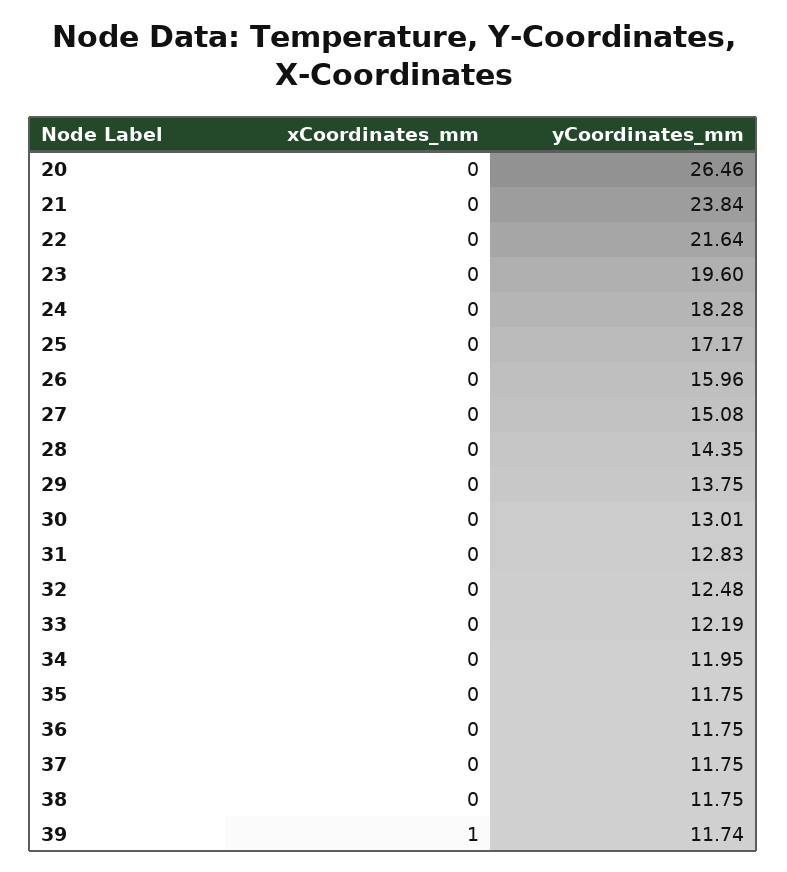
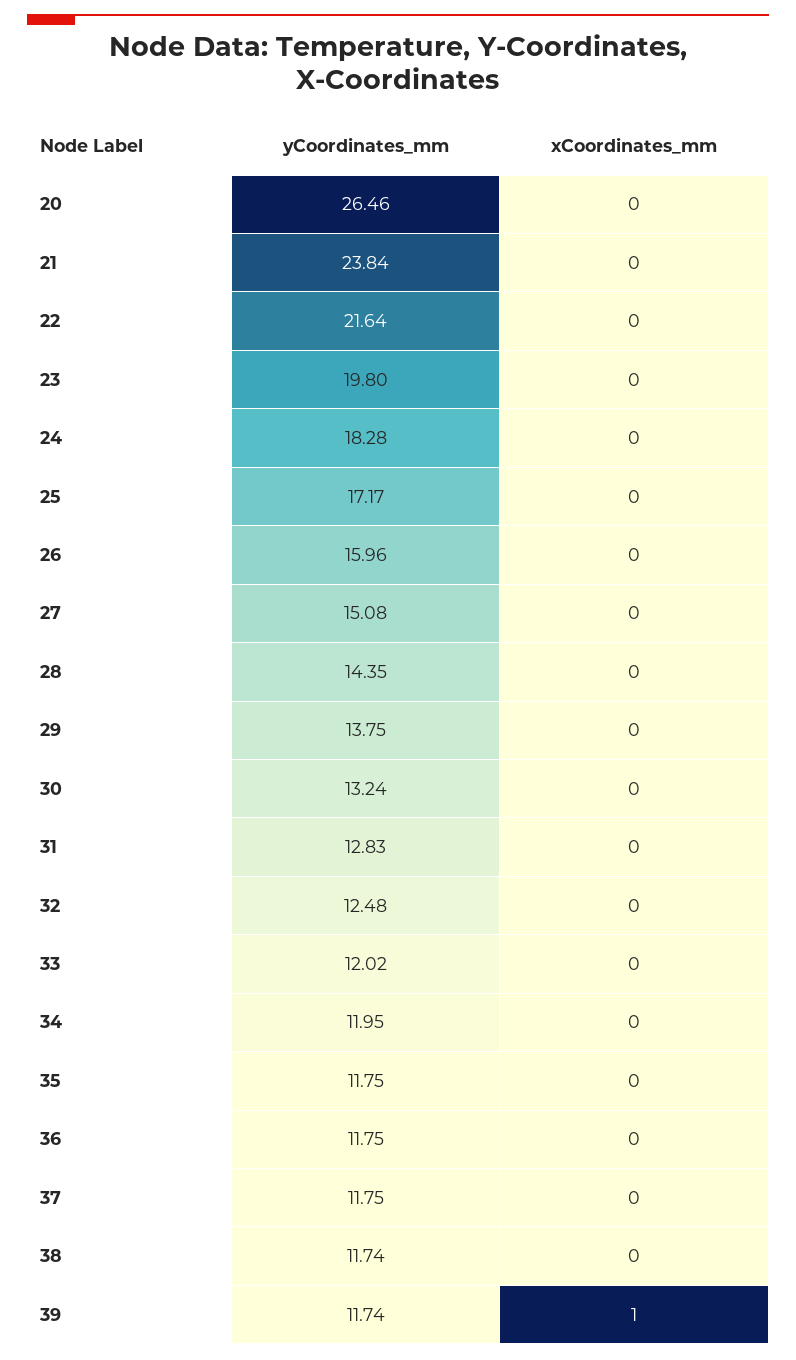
  {
    "xCoordinates_mm": {
      "20": 0,
      "21": 0,
      "22": 0,
      "23": 0,
      "24": 0,
      "25": 0,
      "26": 0,
      "27": 0,
      "28": 0,
      "29": 0,
      "30": 0,
      "31": 0,
      "32": 0,
      "33": 0,
      "34": 0,
      "35": 0,
      "36": 0,
      "37": 0,
      "38": 0,
      "39": 1
    },
    "yCoordinates_mm": {
      "20": 26.46,
      "21": 23.84,
      "22": 21.64,
-     "23": 19.6,
+     "23": 19.8,
      "24": 18.28,
      "25": 17.17,
      "26": 15.96,
      "27": 15.08,
      "28": 14.35,
      "29": 13.75,
-     "30": 13.01,
+     "30": 13.24,
      "31": 12.83,
      "32": 12.48,
-     "33": 12.19,
+     "33": 12.02,
      "34": 11.95,
      "35": 11.75,
      "36": 11.75,
      "37": 11.75,
-     "38": 11.75,
+     "38": 11.74,
      "39": 11.74
    }
  }

